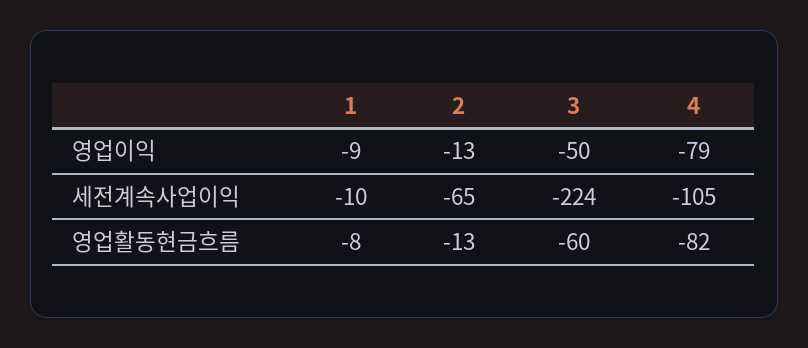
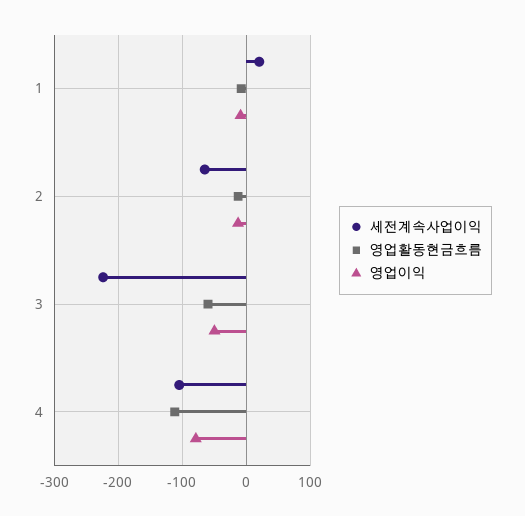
  {
    "영업이익": {
      "1": -9,
      "2": -13,
      "3": -50,
      "4": -79
    },
    "세전계속사업이익": {
-     "1": -10,
+     "1": 20,
      "2": -65,
      "3": -224,
      "4": -105
    },
    "영업활동현금흐름": {
      "1": -8,
      "2": -13,
      "3": -60,
-     "4": -82
+     "4": -110
    }
  }

